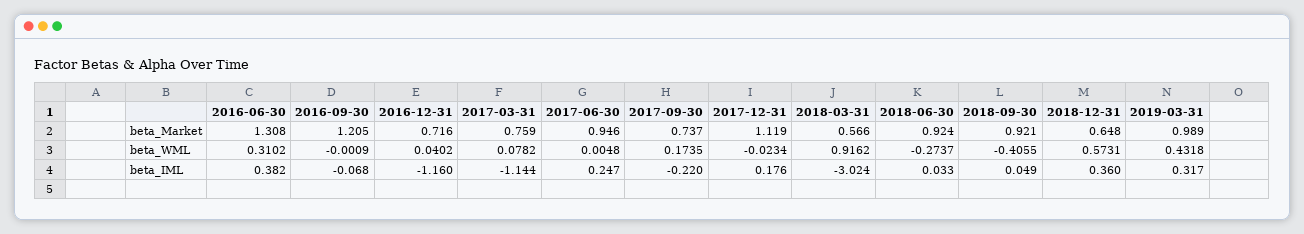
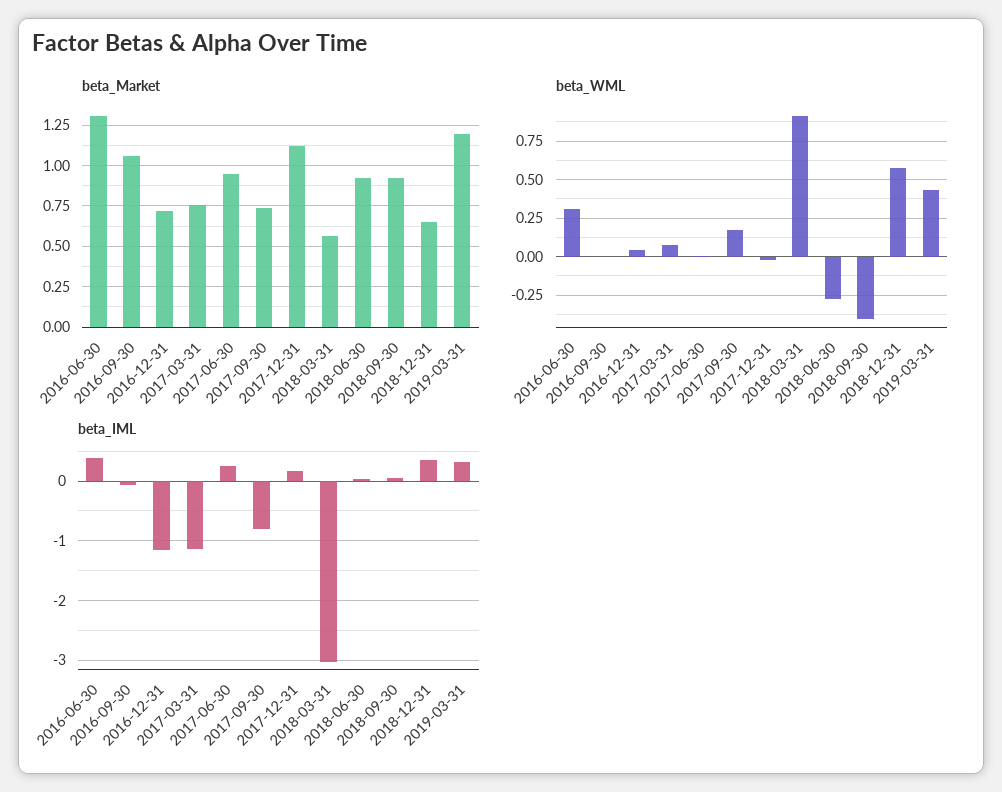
  {
    "beta_Market": {
      "2016-06-30": 1.308,
-     "2016-09-30": 1.205,
+     "2016-09-30": 1.05,
      "2016-12-31": 0.716,
      "2017-03-31": 0.759,
      "2017-06-30": 0.946,
      "2017-09-30": 0.737,
      "2017-12-31": 1.119,
      "2018-03-31": 0.566,
      "2018-06-30": 0.924,
      "2018-09-30": 0.921,
      "2018-12-31": 0.648,
-     "2019-03-31": 0.989
+     "2019-03-31": 1.2
    },
    "beta_WML": {
      "2016-06-30": 0.3102,
      "2016-09-30": -0.0009,
      "2016-12-31": 0.0402,
      "2017-03-31": 0.0782,
      "2017-06-30": 0.0048,
      "2017-09-30": 0.1735,
      "2017-12-31": -0.0234,
      "2018-03-31": 0.9162,
      "2018-06-30": -0.2737,
      "2018-09-30": -0.4055,
      "2018-12-31": 0.5731,
      "2019-03-31": 0.4318
    },
    "beta_IML": {
      "2016-06-30": 0.382,
      "2016-09-30": -0.068,
      "2016-12-31": -1.16,
      "2017-03-31": -1.144,
      "2017-06-30": 0.247,
-     "2017-09-30": -0.22,
+     "2017-09-30": -0.8,
      "2017-12-31": 0.176,
      "2018-03-31": -3.024,
      "2018-06-30": 0.033,
      "2018-09-30": 0.049,
      "2018-12-31": 0.36,
      "2019-03-31": 0.317
    }
  }

